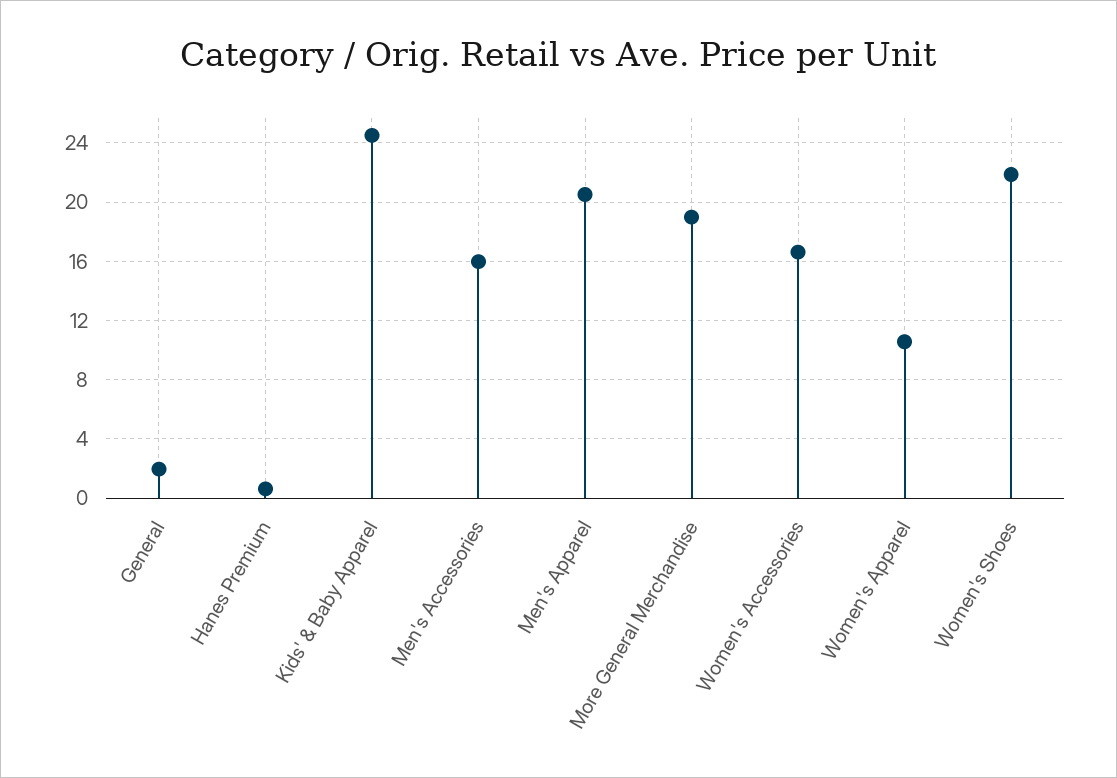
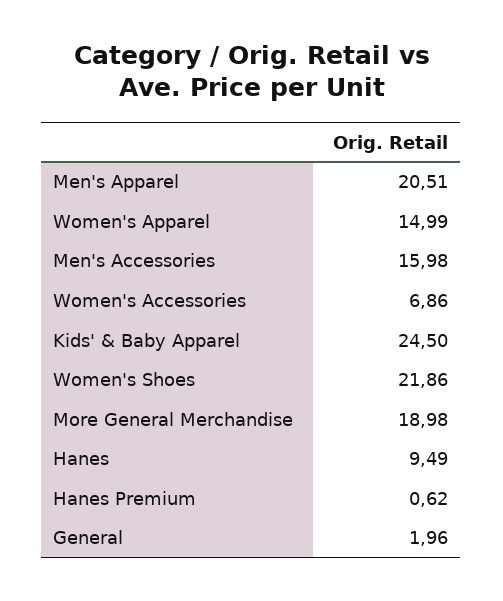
  {
    "General": 1.96,
    "Hanes Premium": 0.62,
    "Kids' & Baby Apparel": 24.5,
    "Men's Accessories": 15.98,
    "Men's Apparel": 20.51,
    "More General Merchandise": 18.98,
-   "Women's Accessories": 16.5,
+   "Women's Accessories": 6.86,
-   "Women's Apparel": 10.5,
+   "Women's Apparel": 14.99,
-   "Women's Shoes": 21.86
+   "Women's Shoes": 21.86,
+   "Hanes": 9.49
  }

